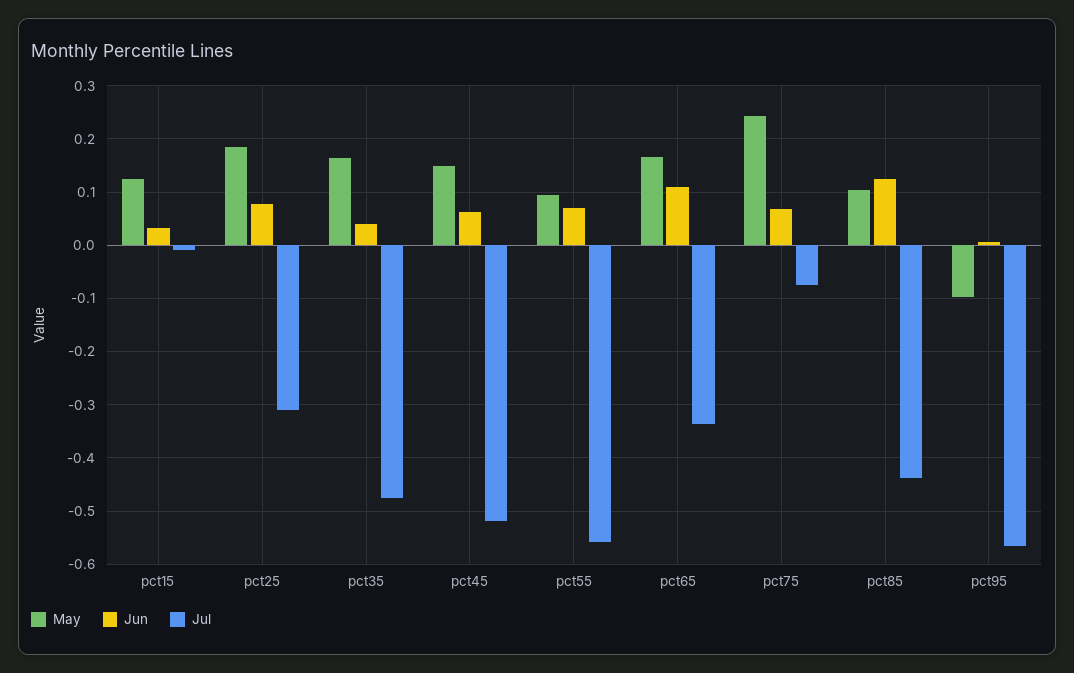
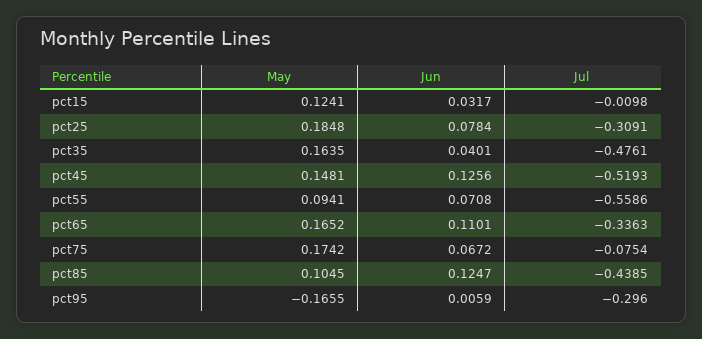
  {
    "May": {
      "pct15": 0.1241,
      "pct25": 0.1848,
      "pct35": 0.1635,
      "pct45": 0.1481,
      "pct55": 0.0941,
      "pct65": 0.1652,
-     "pct75": 0.24,
+     "pct75": 0.1742,
      "pct85": 0.1045,
-     "pct95": -0.1
+     "pct95": -0.1655
    },
    "Jun": {
      "pct15": 0.0317,
      "pct25": 0.0784,
      "pct35": 0.0401,
-     "pct45": 0.06,
+     "pct45": 0.1256,
      "pct55": 0.0708,
      "pct65": 0.1101,
      "pct75": 0.0672,
      "pct85": 0.1247,
      "pct95": 0.0059
    },
    "Jul": {
      "pct15": -0.0098,
      "pct25": -0.3091,
      "pct35": -0.4761,
      "pct45": -0.5193,
      "pct55": -0.5586,
      "pct65": -0.3363,
      "pct75": -0.0754,
      "pct85": -0.4385,
-     "pct95": -0.56
+     "pct95": -0.296
    }
  }

